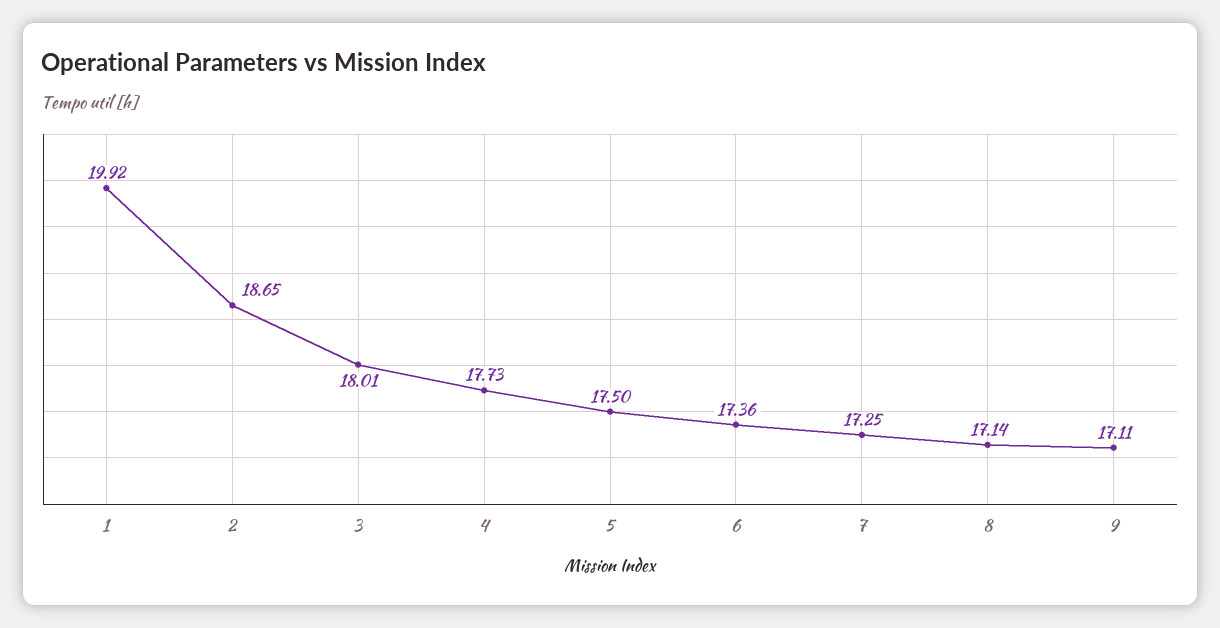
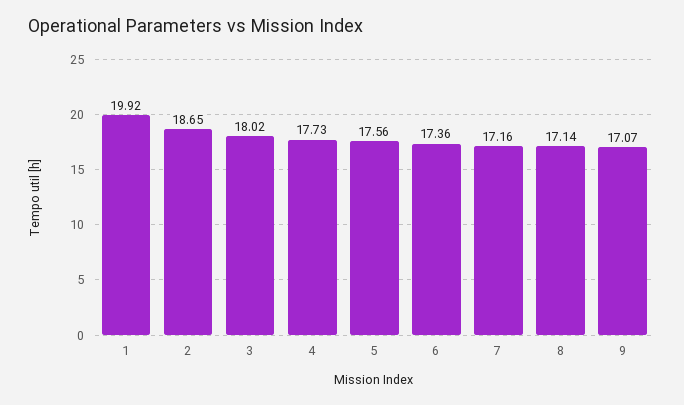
  {
    "1": 19.92,
    "2": 18.65,
-   "3": 18.01,
+   "3": 18.02,
    "4": 17.73,
-   "5": 17.5,
+   "5": 17.56,
    "6": 17.36,
-   "7": 17.25,
+   "7": 17.16,
    "8": 17.14,
-   "9": 17.11
+   "9": 17.07
  }

